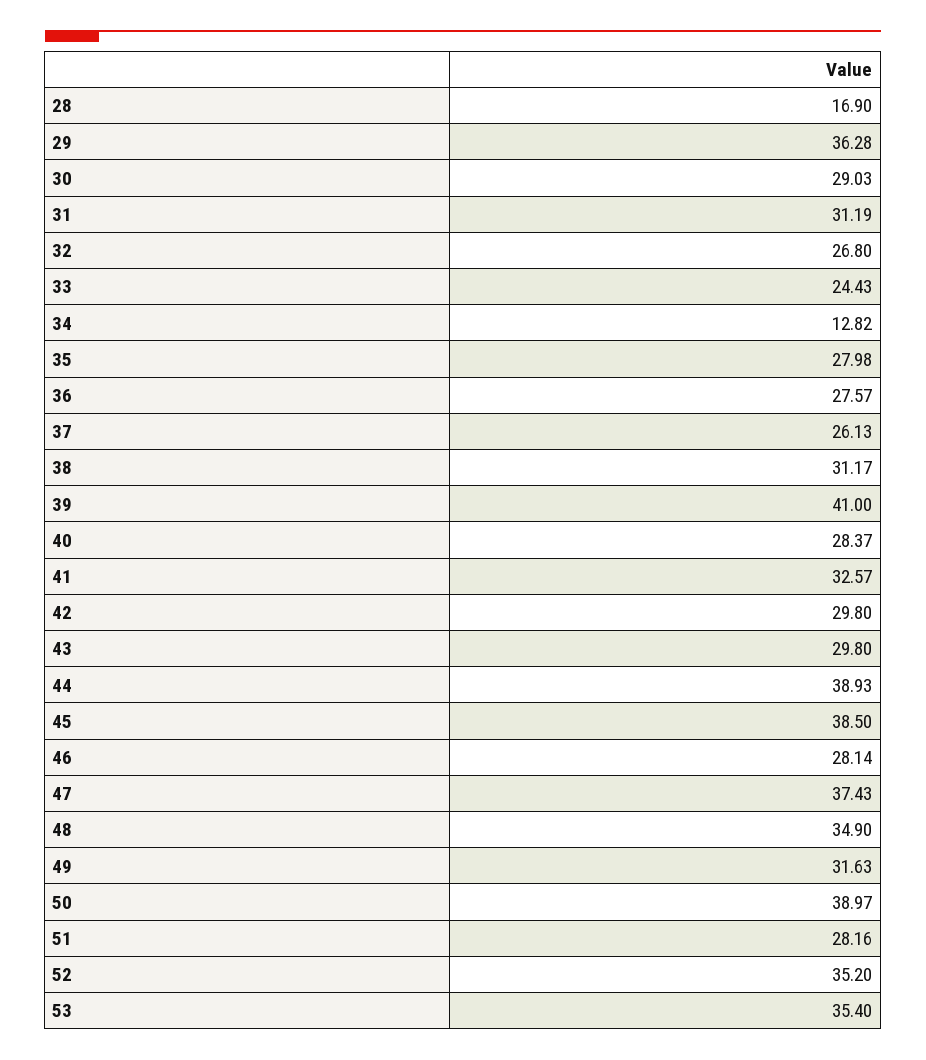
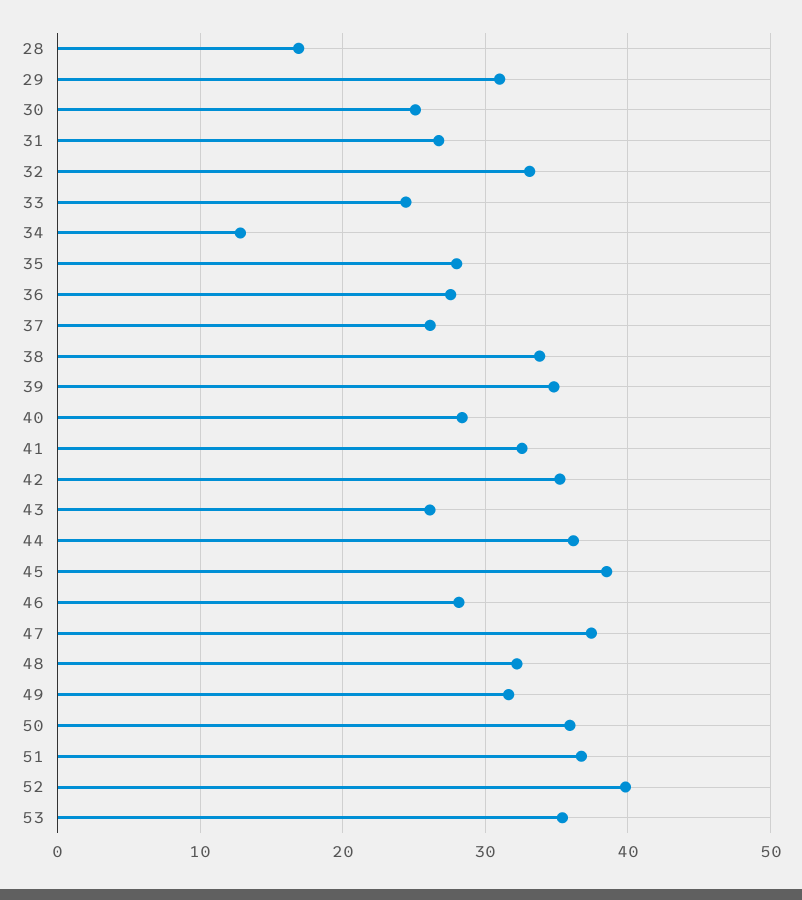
  {
    "28": 16.9,
-   "29": 36.28,
+   "29": 31,
-   "30": 29.03,
+   "30": 25,
-   "31": 31.19,
+   "31": 27,
-   "32": 26.8,
+   "32": 33,
    "33": 24.43,
    "34": 12.82,
    "35": 27.98,
    "36": 27.57,
    "37": 26.13,
-   "38": 31.17,
+   "38": 34,
-   "39": 41,
+   "39": 35,
    "40": 28.37,
    "41": 32.57,
-   "42": 29.8,
+   "42": 35,
-   "43": 29.8,
+   "43": 26,
-   "44": 38.93,
+   "44": 36,
    "45": 38.5,
    "46": 28.14,
    "47": 37.43,
-   "48": 34.9,
+   "48": 32,
    "49": 31.63,
-   "50": 38.97,
+   "50": 36,
-   "51": 28.16,
+   "51": 37,
-   "52": 35.2,
+   "52": 40,
    "53": 35.4
  }

